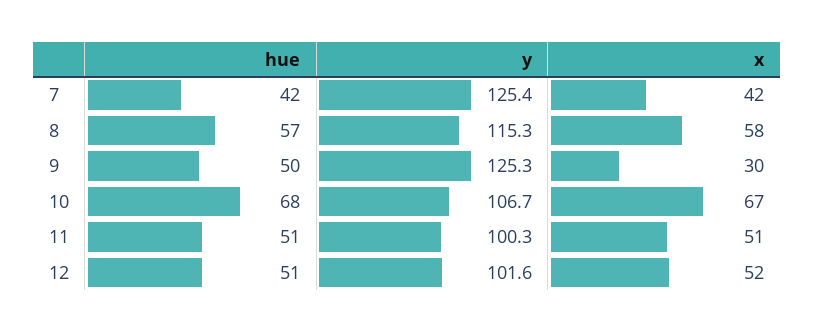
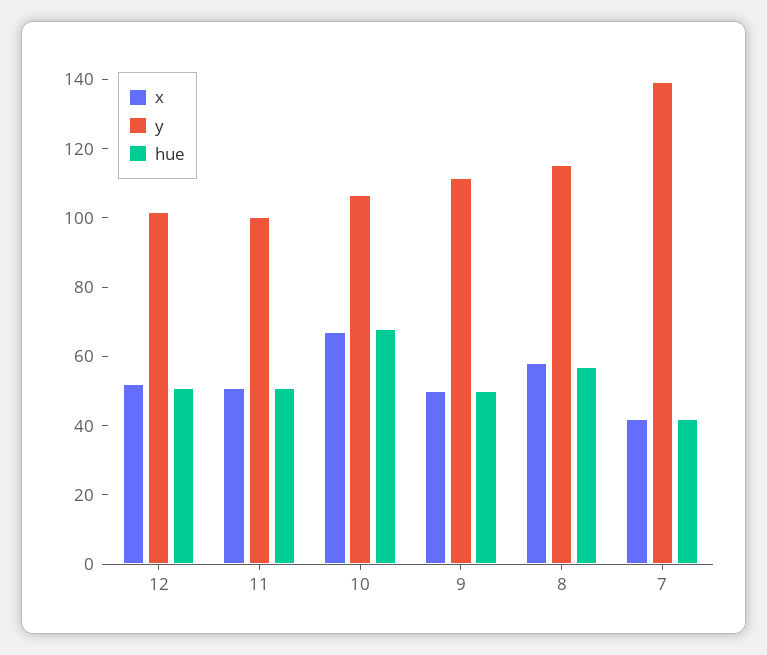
  {
    "hue": {
      "7": 42,
      "8": 57,
      "9": 50,
      "10": 68,
      "11": 51,
      "12": 51
    },
    "y": {
-     "7": 125.4,
+     "7": 140,
      "8": 115.3,
-     "9": 125.3,
+     "9": 110,
      "10": 106.7,
      "11": 100.3,
      "12": 101.6
    },
    "x": {
      "7": 42,
      "8": 58,
-     "9": 30,
+     "9": 50,
      "10": 67,
      "11": 51,
      "12": 52
    }
  }

